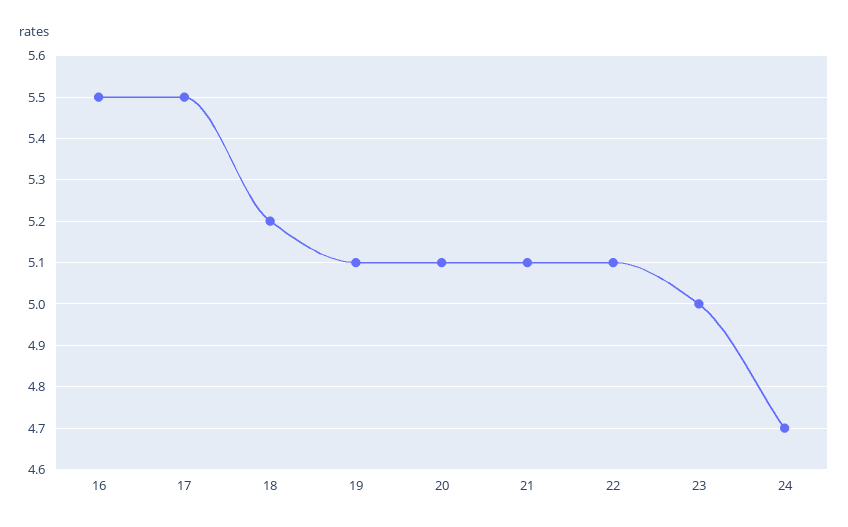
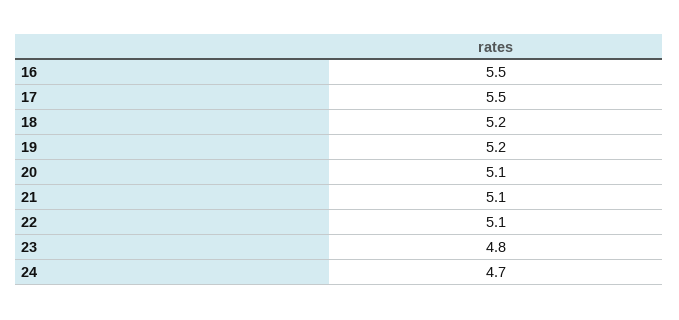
  {
    "16": 5.5,
    "17": 5.5,
    "18": 5.2,
-   "19": 5.1,
+   "19": 5.2,
    "20": 5.1,
    "21": 5.1,
    "22": 5.1,
-   "23": 5,
+   "23": 4.8,
    "24": 4.7
  }

